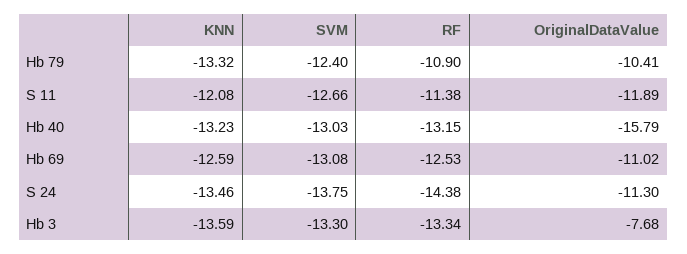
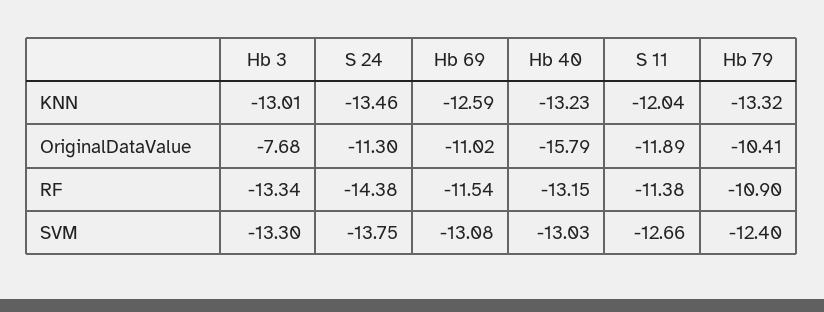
  {
    "KNN": {
      "Hb 79": -13.32,
-     "S 11": -12.08,
+     "S 11": -12.04,
      "Hb 40": -13.23,
      "Hb 69": -12.59,
      "S 24": -13.46,
-     "Hb 3": -13.59
+     "Hb 3": -13.01
    },
    "SVM": {
      "Hb 79": -12.4,
      "S 11": -12.66,
      "Hb 40": -13.03,
      "Hb 69": -13.08,
      "S 24": -13.75,
      "Hb 3": -13.3
    },
    "RF": {
      "Hb 79": -10.9,
      "S 11": -11.38,
      "Hb 40": -13.15,
-     "Hb 69": -12.53,
+     "Hb 69": -11.54,
      "S 24": -14.38,
      "Hb 3": -13.34
    },
    "OriginalDataValue": {
      "Hb 79": -10.41,
      "S 11": -11.89,
      "Hb 40": -15.79,
      "Hb 69": -11.02,
      "S 24": -11.3,
      "Hb 3": -7.68
    }
  }

